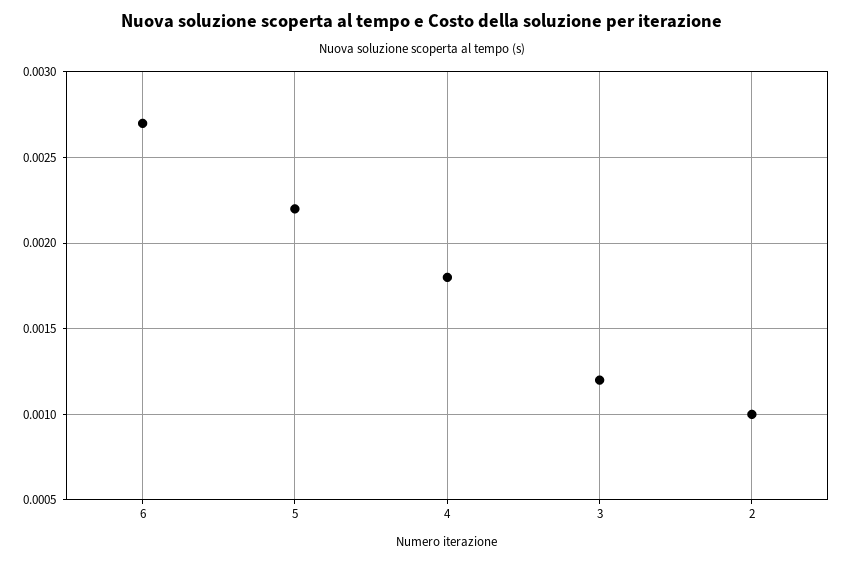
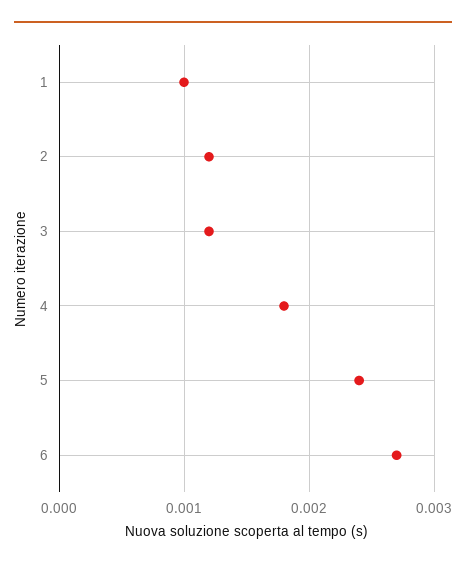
  {
    "6": 0.0027,
-   "5": 0.0022,
+   "5": 0.0024,
    "4": 0.0018,
    "3": 0.0012,
-   "2": 0.001
+   "2": 0.0012,
+   "1": 0.001
  }

